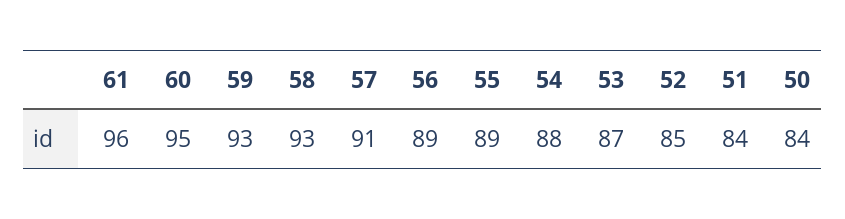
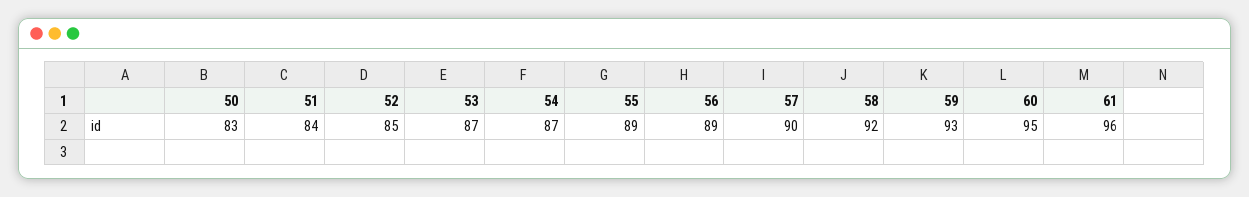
  {
    "61": 96,
    "60": 95,
    "59": 93,
-   "58": 93,
+   "58": 92,
-   "57": 91,
+   "57": 90,
    "56": 89,
    "55": 89,
-   "54": 88,
+   "54": 87,
    "53": 87,
    "52": 85,
    "51": 84,
-   "50": 84
+   "50": 83
  }

